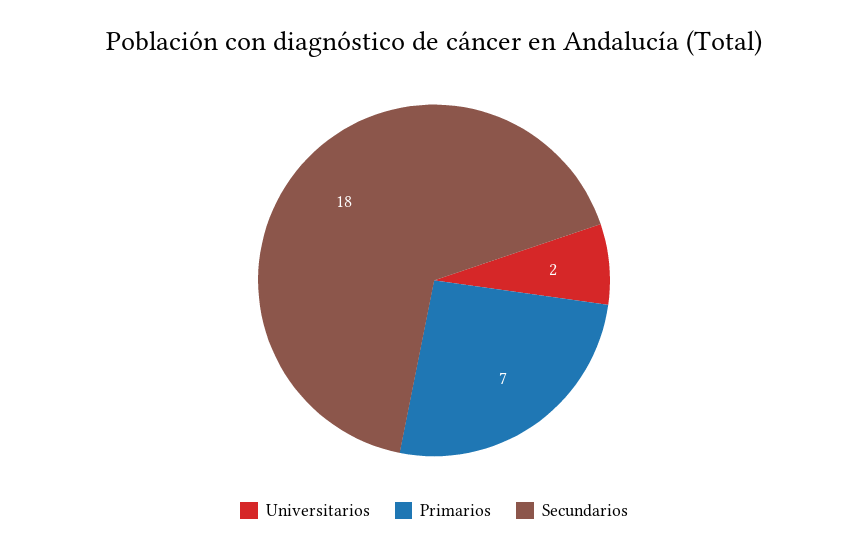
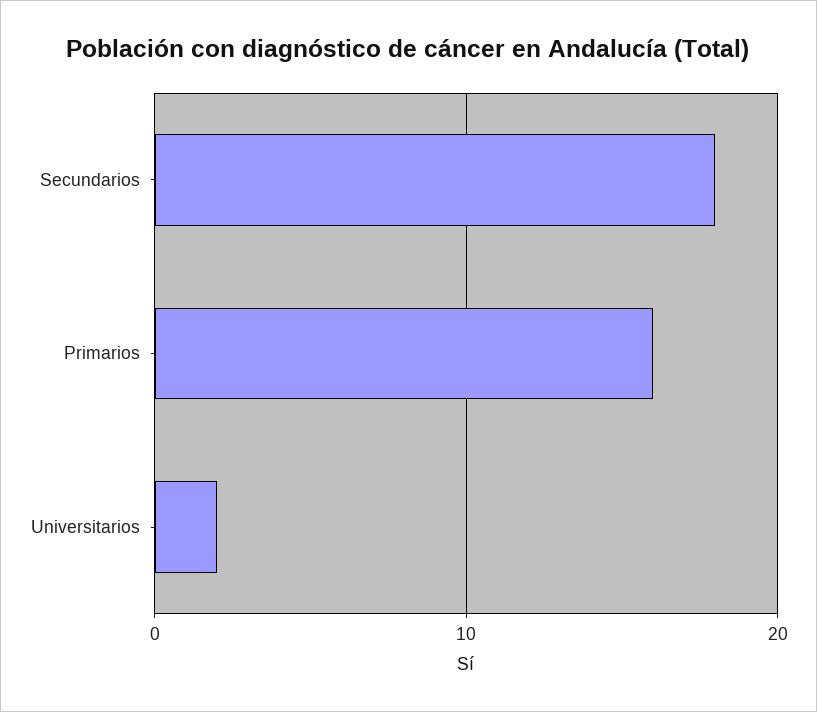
  {
    "Universitarios": 2,
-   "Primarios": 7,
+   "Primarios": 16,
    "Secundarios": 18
  }

